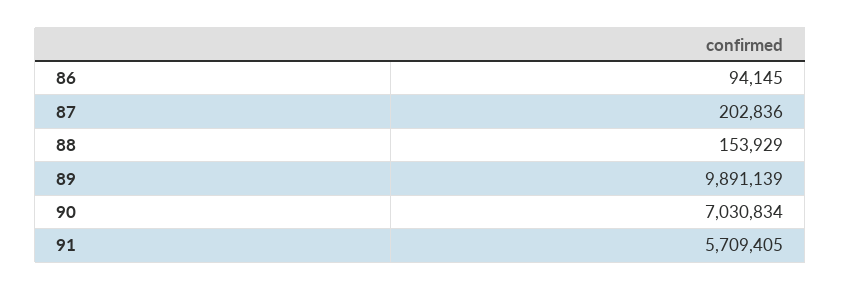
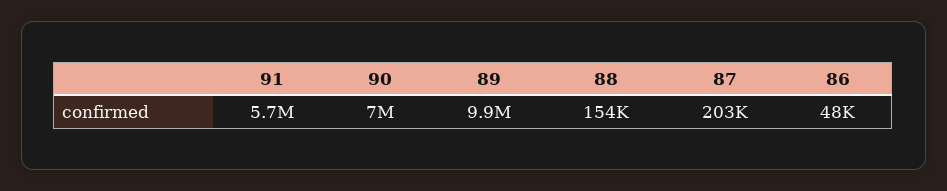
  {
-   "86": 94145,
+   "86": 48000,
    "87": 202836,
    "88": 153929,
    "89": 9891139,
    "90": 7030834,
    "91": 5709405
  }

